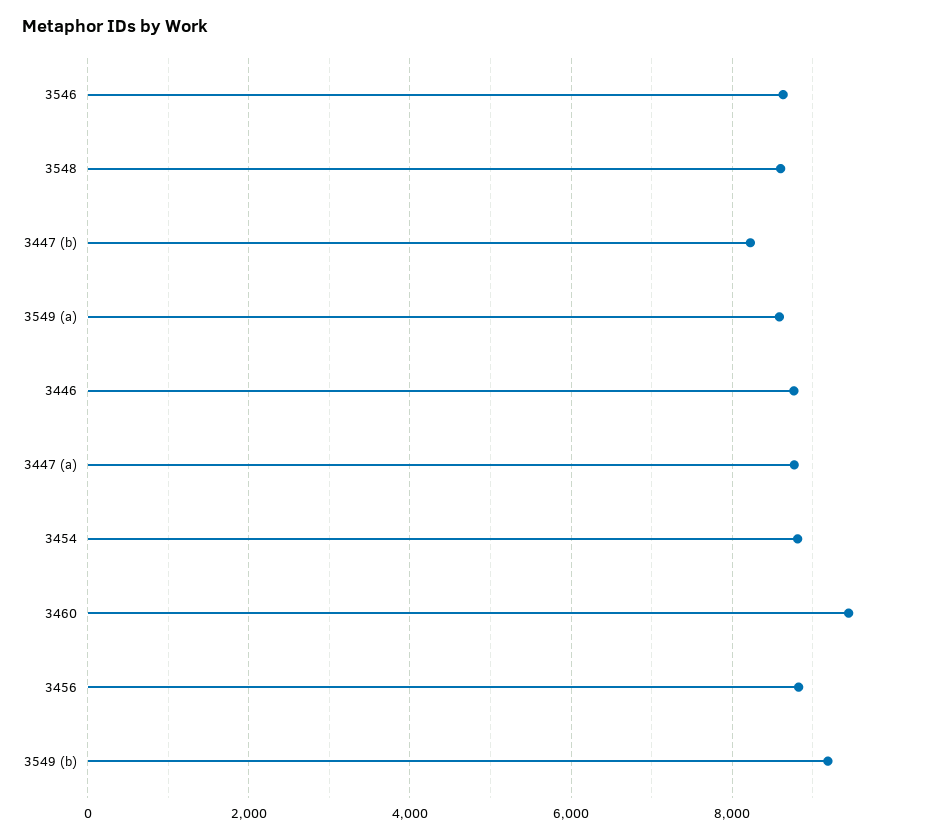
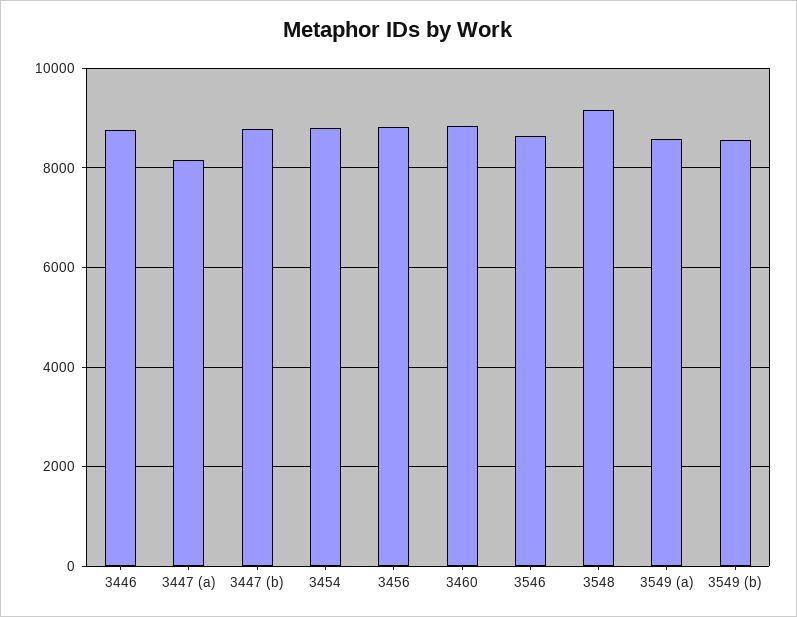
  {
    "3546": 8600,
-   "3548": 8600,
+   "3548": 9200,
-   "3447 (b)": 8200,
+   "3447 (b)": 8800,
    "3549 (a)": 8600,
    "3446": 8800,
-   "3447 (a)": 8800,
+   "3447 (a)": 8200,
    "3454": 8800,
-   "3460": 9400,
+   "3460": 8800,
    "3456": 8800,
-   "3549 (b)": 9200
+   "3549 (b)": 8600
  }

